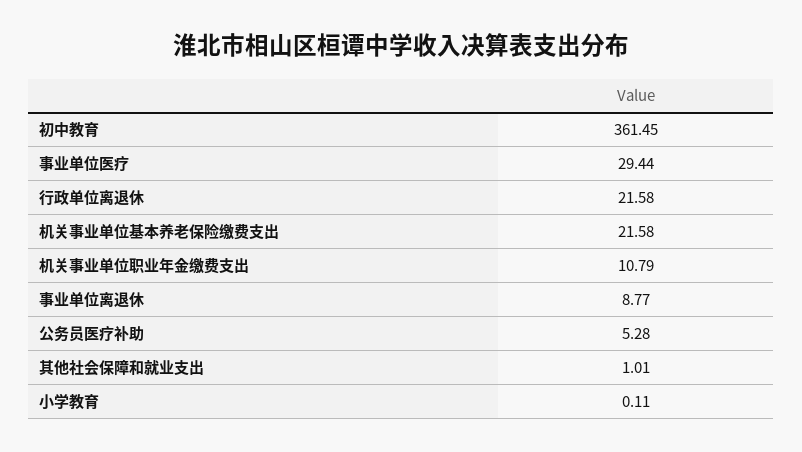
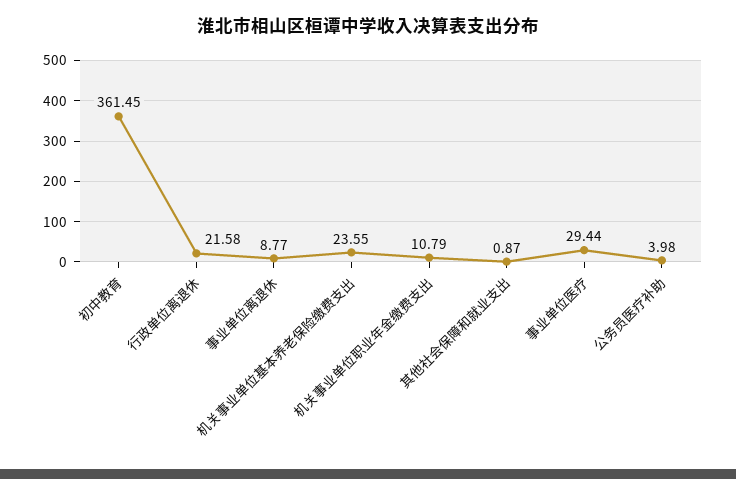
  {
    "初中教育": 361.45,
    "事业单位医疗": 29.44,
    "行政单位离退休": 21.58,
-   "机关事业单位基本养老保险缴费支出": 21.58,
+   "机关事业单位基本养老保险缴费支出": 23.55,
    "机关事业单位职业年金缴费支出": 10.79,
    "事业单位离退休": 8.77,
-   "公务员医疗补助": 5.28,
+   "公务员医疗补助": 3.98,
-   "其他社会保障和就业支出": 1.01,
+   "其他社会保障和就业支出": 0.87
-   "小学教育": 0.11
  }

